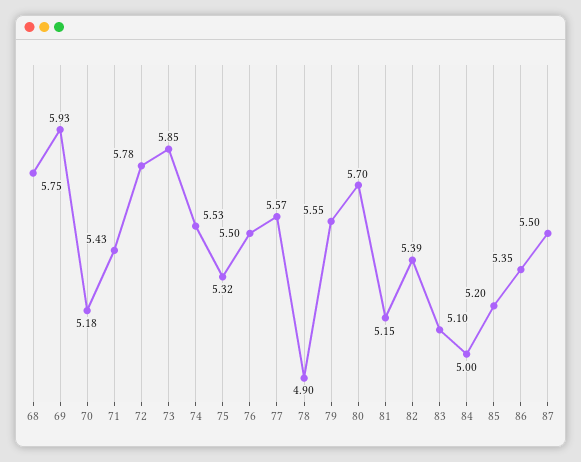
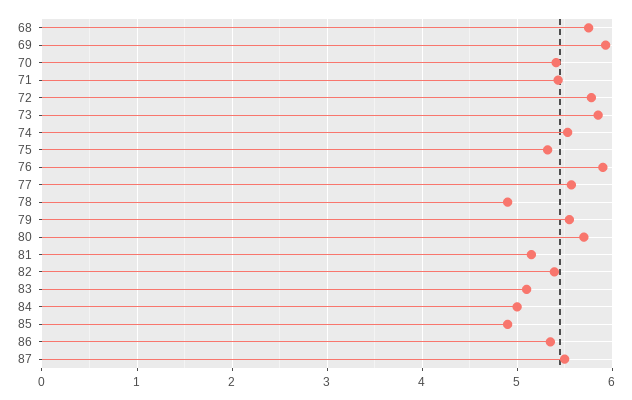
  {
    "68": 5.75,
    "69": 5.93,
-   "70": 5.18,
+   "70": 5.4,
    "71": 5.43,
    "72": 5.78,
    "73": 5.85,
    "74": 5.53,
    "75": 5.32,
-   "76": 5.5,
+   "76": 5.9,
    "77": 5.57,
    "78": 4.9,
    "79": 5.55,
    "80": 5.7,
    "81": 5.15,
    "82": 5.39,
    "83": 5.1,
    "84": 5,
-   "85": 5.2,
+   "85": 4.9,
    "86": 5.35,
    "87": 5.5
  }

